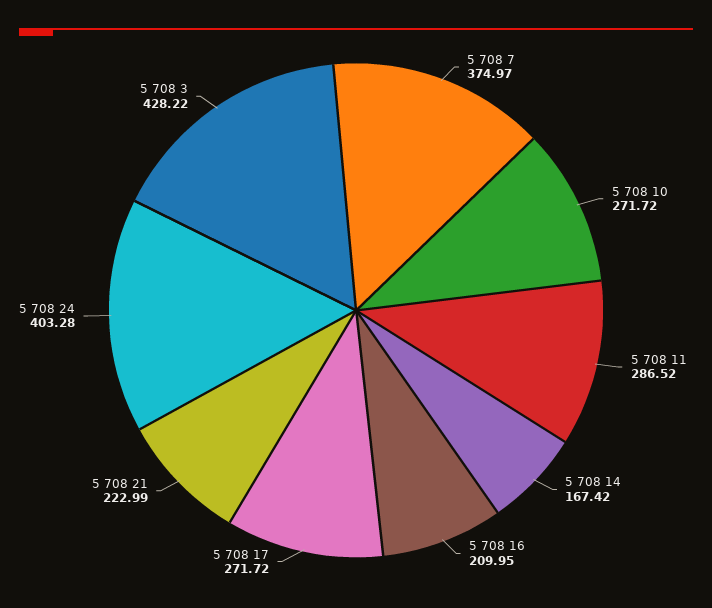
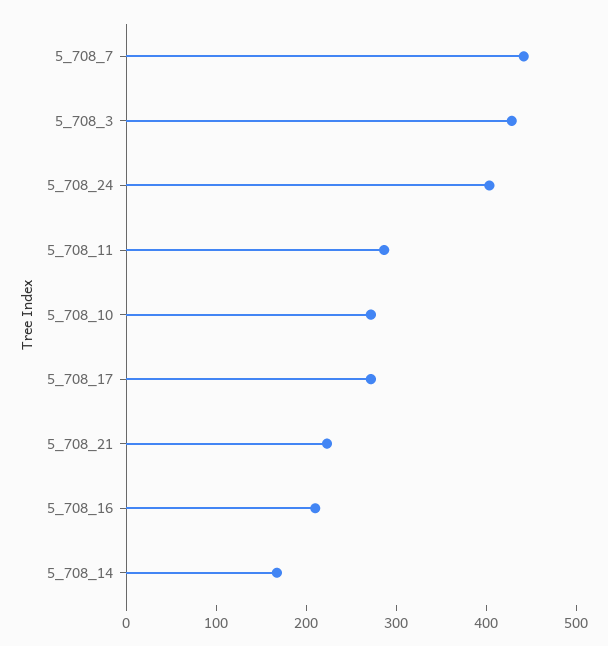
  {
-   "5 708 7": 374.97,
+   "5 708 7": 440,
    "5 708 10": 271.72,
    "5 708 11": 286.52,
    "5 708 14": 167.42,
    "5 708 16": 209.95,
    "5 708 17": 271.72,
    "5 708 21": 222.99,
    "5 708 24": 403.28,
    "5 708 3": 428.22
  }

